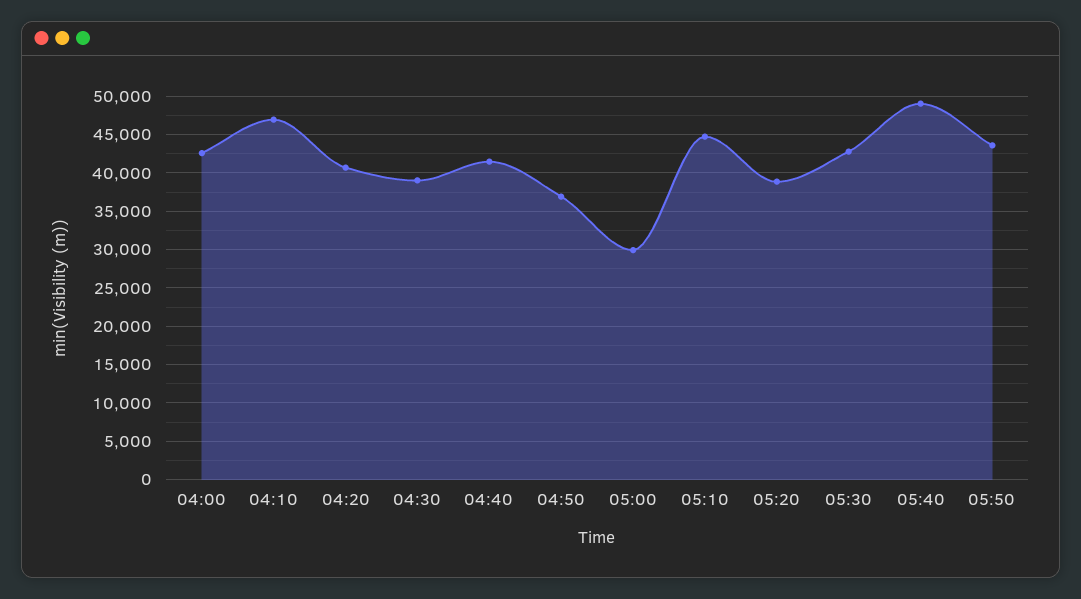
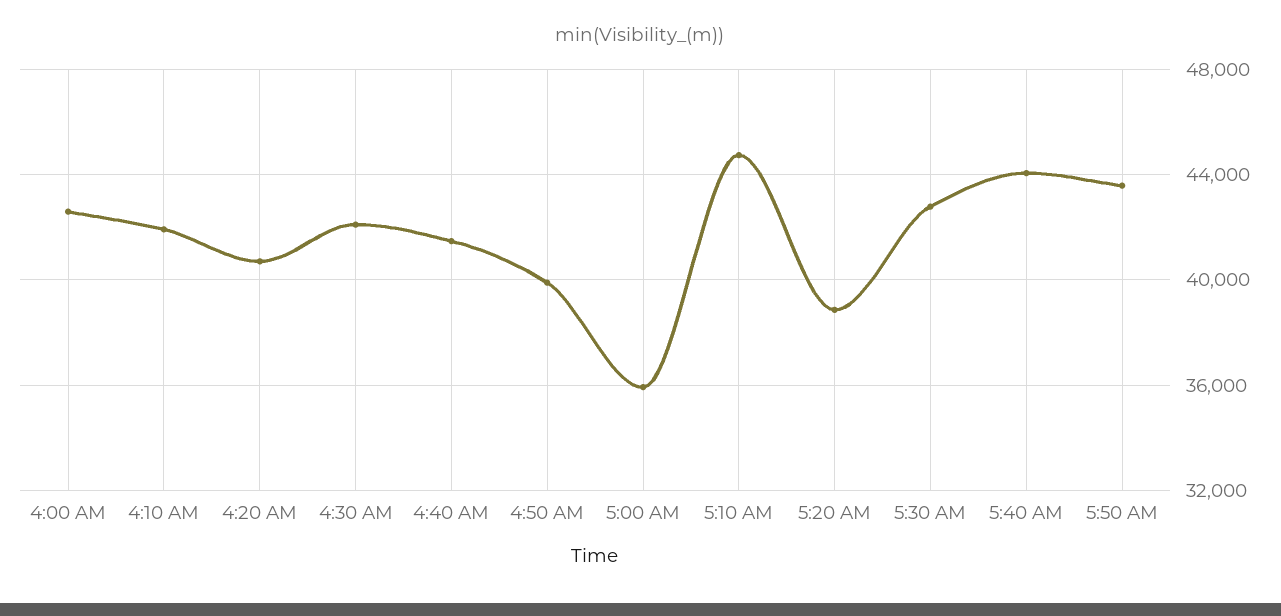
  {
    "04:00": 42500,
-   "04:10": 47000,
+   "04:10": 42000,
    "04:20": 40500,
-   "04:30": 39000,
+   "04:30": 42000,
    "04:40": 41500,
-   "04:50": 37000,
+   "04:50": 40000,
-   "05:00": 30000,
+   "05:00": 36000,
    "05:10": 45000,
    "05:20": 39000,
    "05:30": 43000,
-   "05:40": 49000,
+   "05:40": 44000,
    "05:50": 43500
  }

